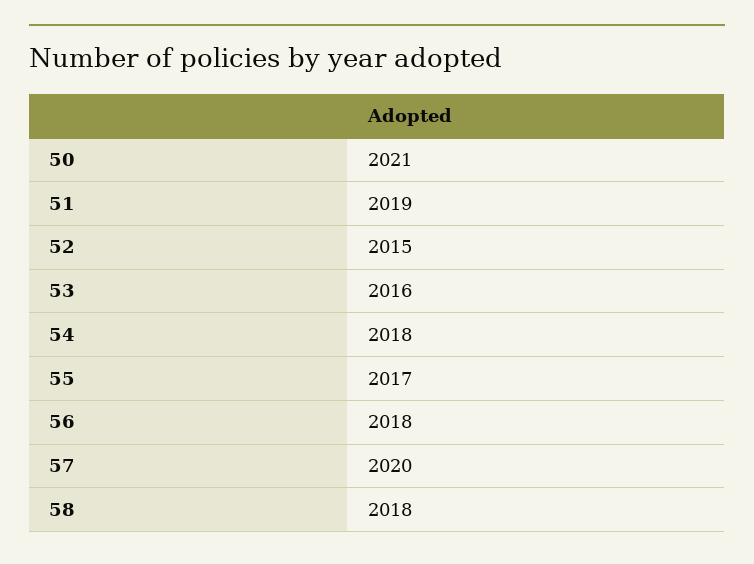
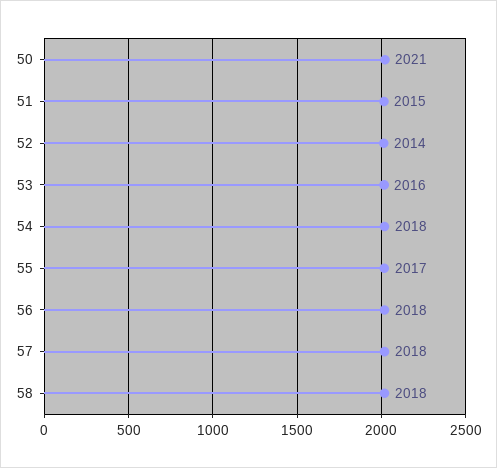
  {
    "50": 2021,
-   "51": 2019,
+   "51": 2015,
-   "52": 2015,
+   "52": 2014,
    "53": 2016,
    "54": 2018,
    "55": 2017,
    "56": 2018,
-   "57": 2020,
+   "57": 2018,
    "58": 2018
  }

